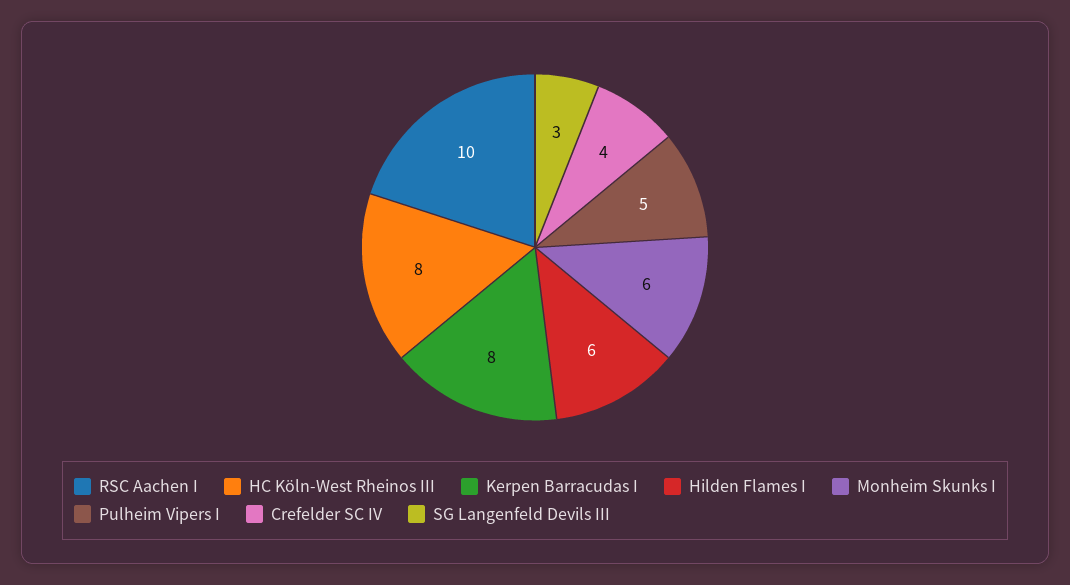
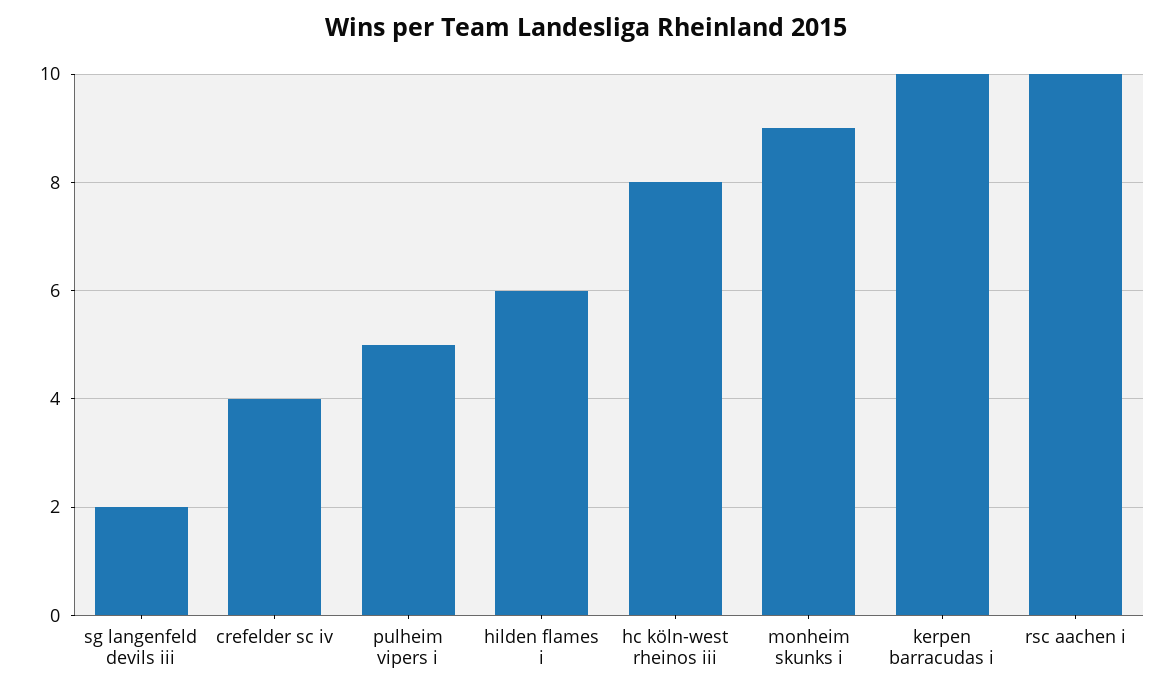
  {
    "RSC Aachen I": 10,
    "HC Köln-West Rheinos III": 8,
-   "Kerpen Barracudas I": 8,
+   "Kerpen Barracudas I": 10,
    "Hilden Flames I": 6,
-   "Monheim Skunks I": 6,
+   "Monheim Skunks I": 9,
    "Pulheim Vipers I": 5,
    "Crefelder SC IV": 4,
-   "SG Langenfeld Devils III": 3
+   "SG Langenfeld Devils III": 2
  }

